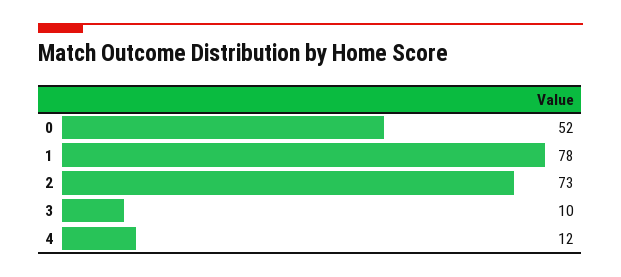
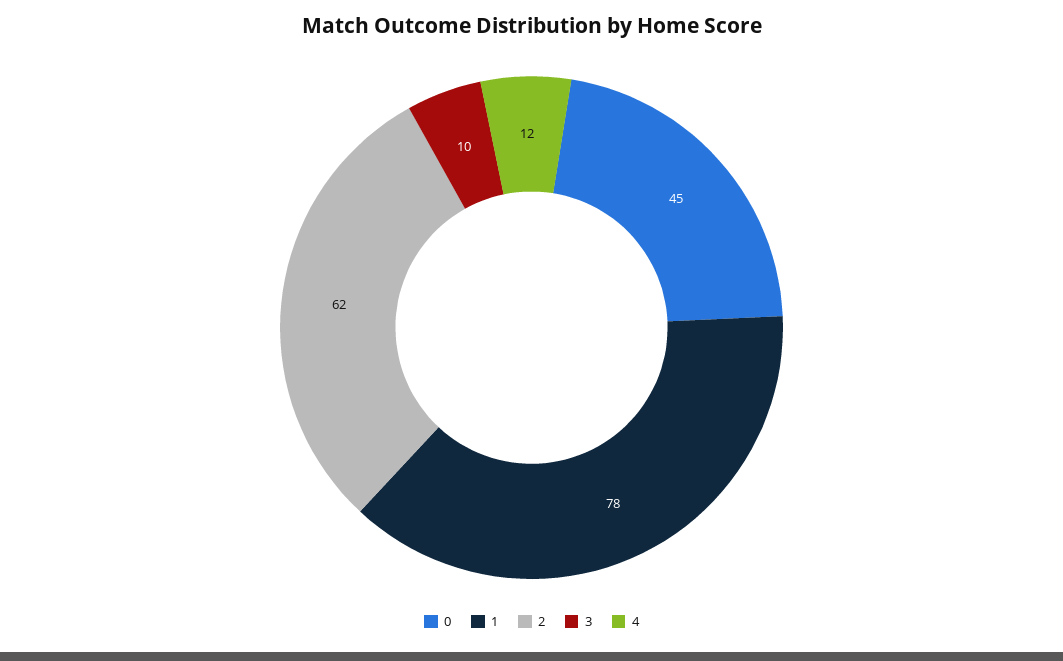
  {
-   "0": 52,
+   "0": 45,
    "1": 78,
-   "2": 73,
+   "2": 62,
    "3": 10,
    "4": 12
  }

